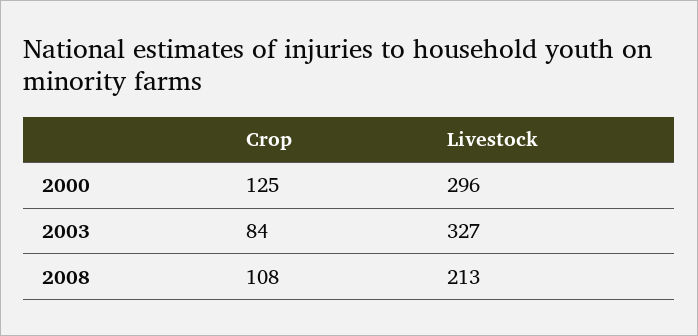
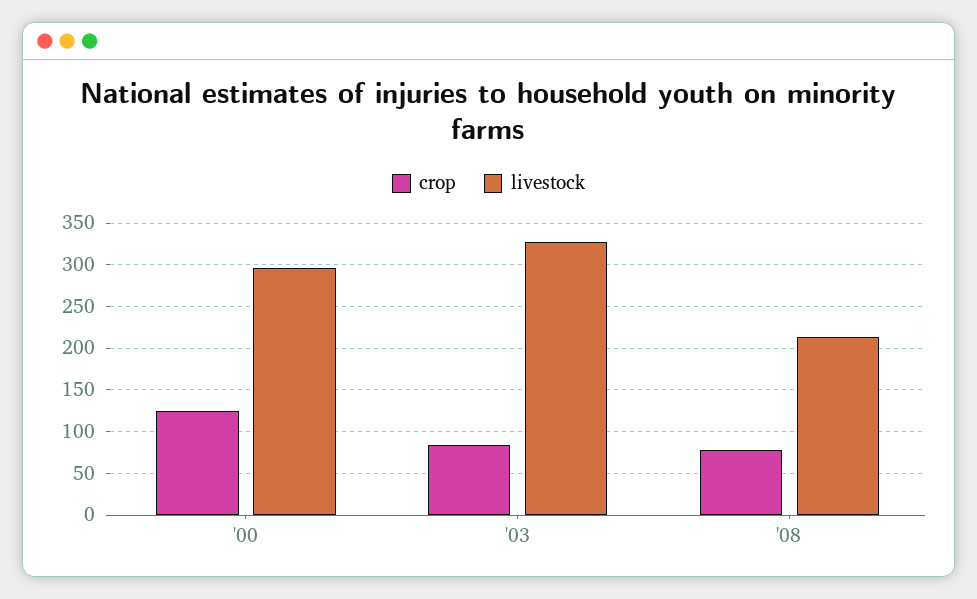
  {
    "Crop": {
      "2000": 125,
      "2003": 84,
-     "2008": 108
+     "2008": 80
    },
    "Livestock": {
      "2000": 296,
      "2003": 327,
      "2008": 213
    }
  }

